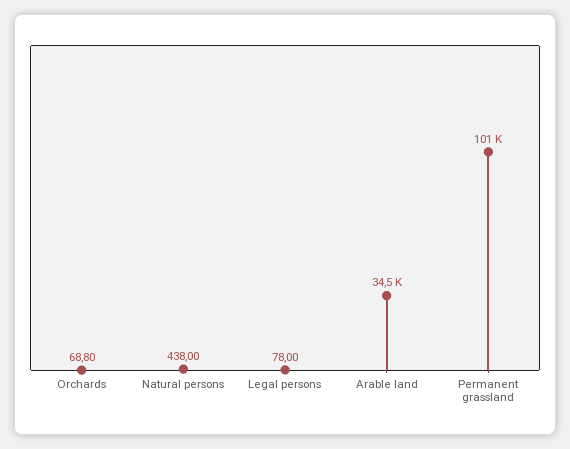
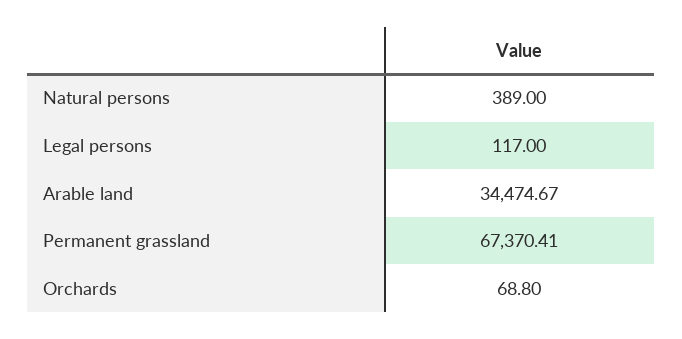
  {
    "Orchards": 68.8,
-   "Natural persons": 438,
+   "Natural persons": 389,
-   "Legal persons": 78,
+   "Legal persons": 117,
    "Arable land": 34474.67,
-   "Permanent grassland": 101000
+   "Permanent grassland": 67370.41
  }

